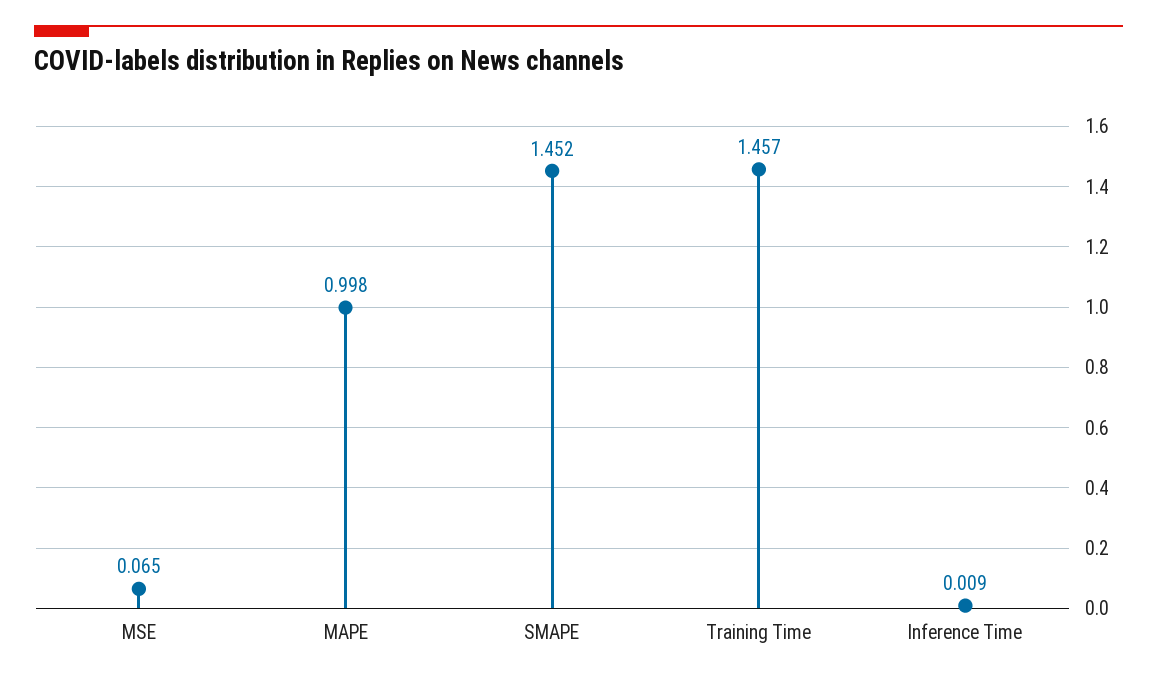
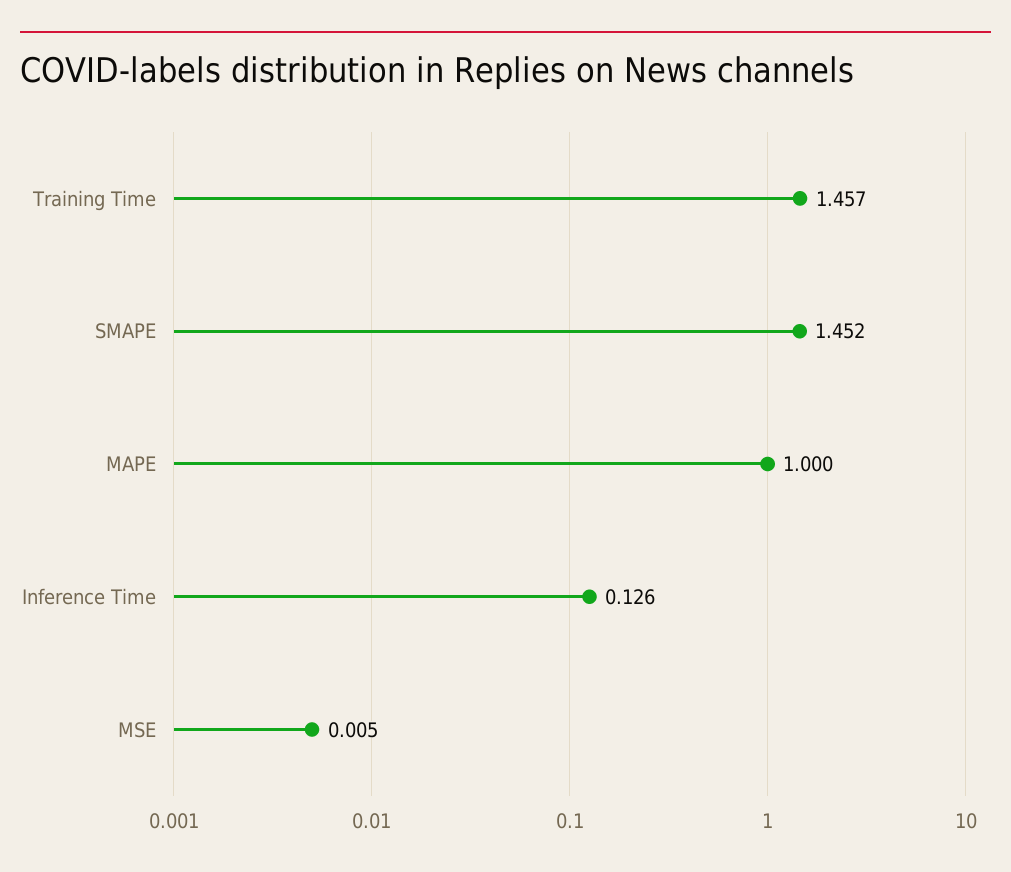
  {
-   "MSE": 0.065,
+   "MSE": 0.005,
-   "MAPE": 0.998,
+   "MAPE": 1,
    "SMAPE": 1.452,
    "Training Time": 1.457,
-   "Inference Time": 0.009
+   "Inference Time": 0.126
  }

